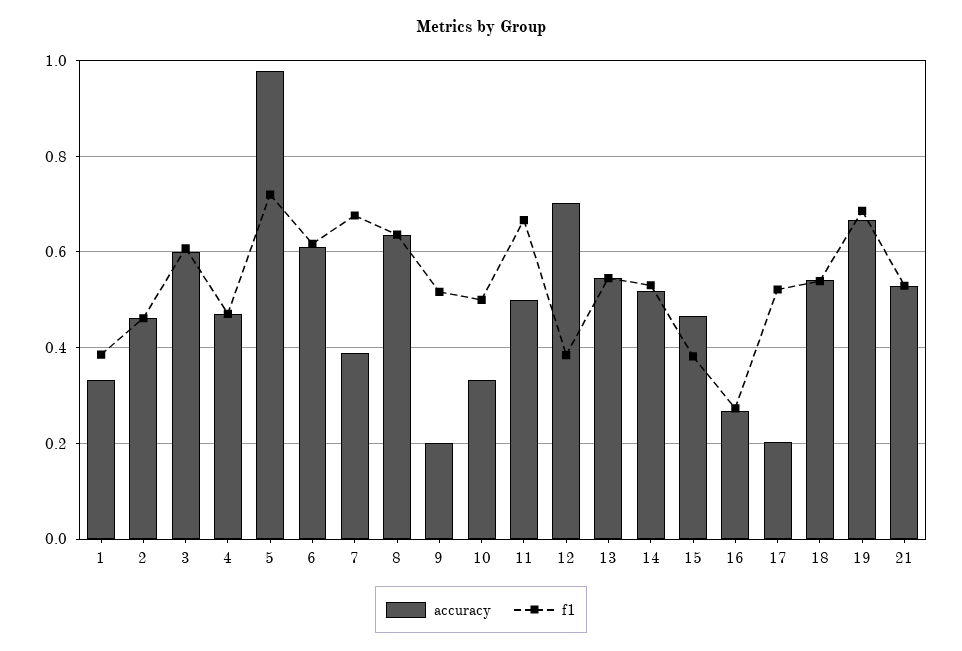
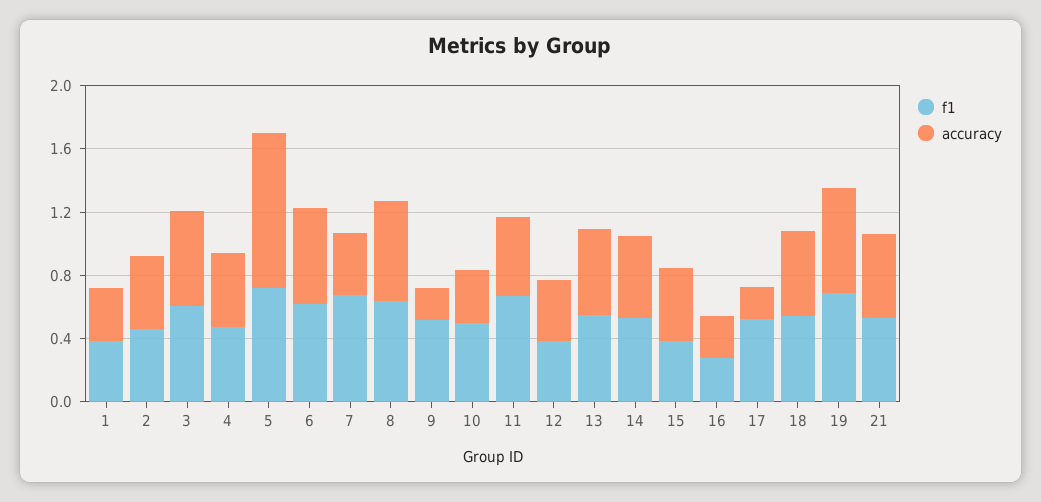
  {
    "accuracy": {
      "1": 0.34,
      "2": 0.46,
      "3": 0.6,
      "4": 0.48,
      "5": 0.98,
      "6": 0.62,
      "7": 0.38,
      "8": 0.64,
      "9": 0.2,
      "10": 0.34,
      "11": 0.5,
-     "12": 0.7,
+     "12": 0.4,
      "13": 0.54,
      "14": 0.52,
      "15": 0.46,
      "16": 0.26,
      "17": 0.2,
      "18": 0.54,
      "19": 0.66,
      "21": 0.52
    },
    "f1": {
      "1": 0.38,
      "2": 0.46,
      "3": 0.6,
      "4": 0.48,
      "5": 0.72,
      "6": 0.62,
      "7": 0.68,
      "8": 0.64,
      "9": 0.52,
      "10": 0.5,
      "11": 0.66,
      "12": 0.38,
      "13": 0.54,
      "14": 0.54,
      "15": 0.38,
      "16": 0.28,
      "17": 0.52,
      "18": 0.54,
      "19": 0.68,
      "21": 0.52
    }
  }

